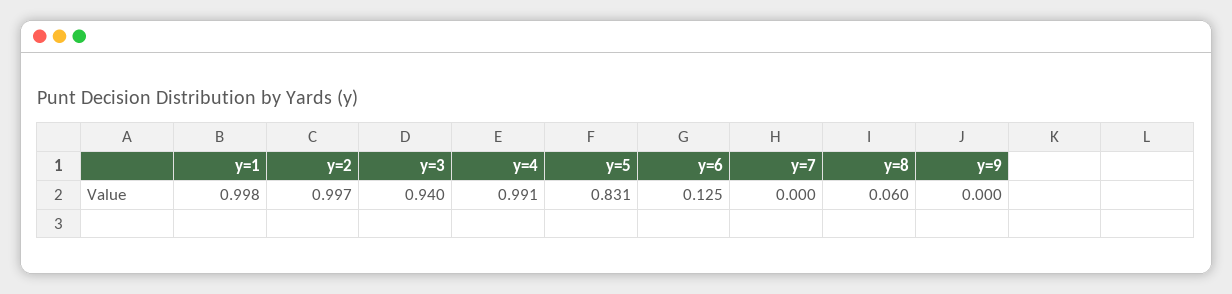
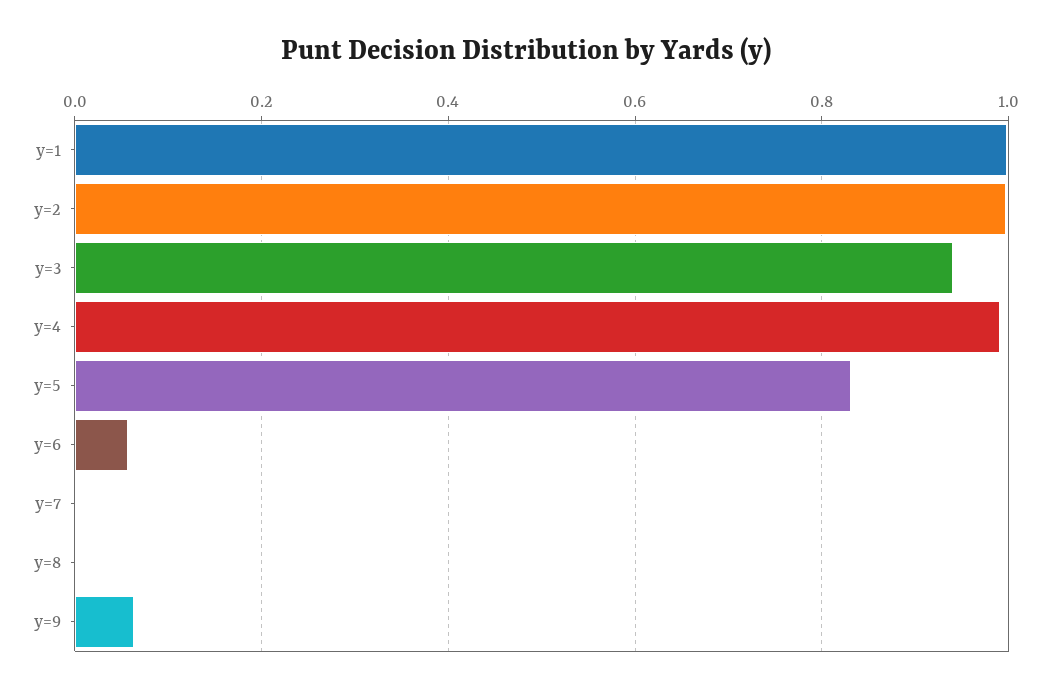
  {
    "y=1": 0.998,
    "y=2": 0.997,
    "y=3": 0.94,
    "y=4": 0.991,
    "y=5": 0.831,
-   "y=6": 0.125,
+   "y=6": 0.06,
    "y=7": 0,
-   "y=8": 0.06,
+   "y=8": 0,
-   "y=9": 0
+   "y=9": 0.06
  }

